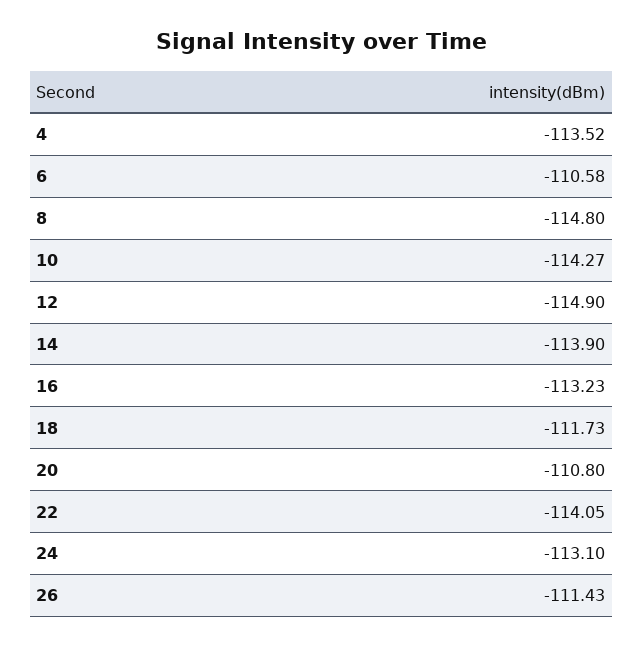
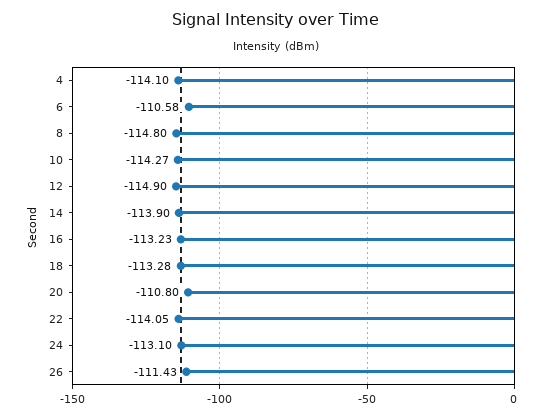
  {
-   "4": -113.52,
+   "4": -114.1,
    "6": -110.58,
    "8": -114.8,
    "10": -114.27,
    "12": -114.9,
    "14": -113.9,
    "16": -113.23,
-   "18": -111.73,
+   "18": -113.28,
    "20": -110.8,
    "22": -114.05,
    "24": -113.1,
    "26": -111.43
  }

